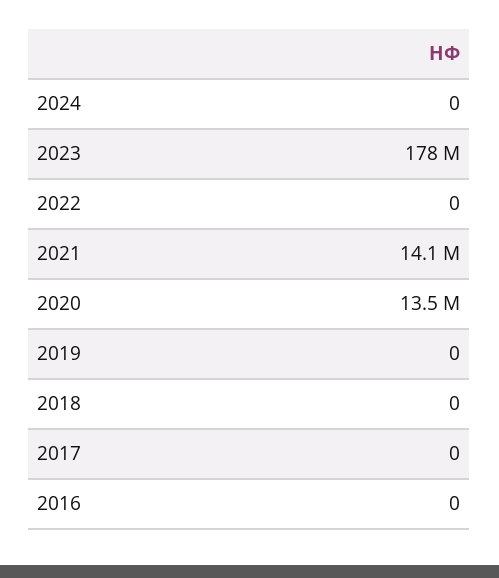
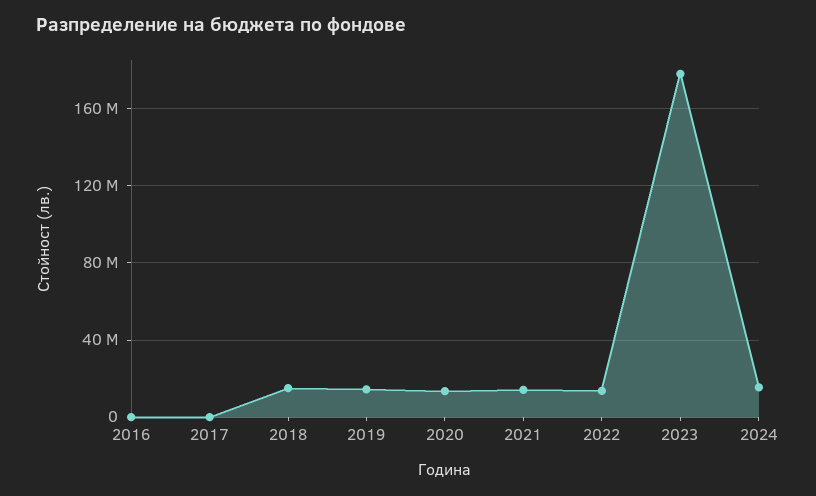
  {
-   "2024": 0,
+   "2024": 15000000,
    "2023": 178000000,
-   "2022": 0,
+   "2022": 15000000,
    "2021": 14100000,
    "2020": 13500000,
-   "2019": 0,
+   "2019": 15000000,
-   "2018": 0,
+   "2018": 15000000,
    "2017": 0,
    "2016": 0
  }

